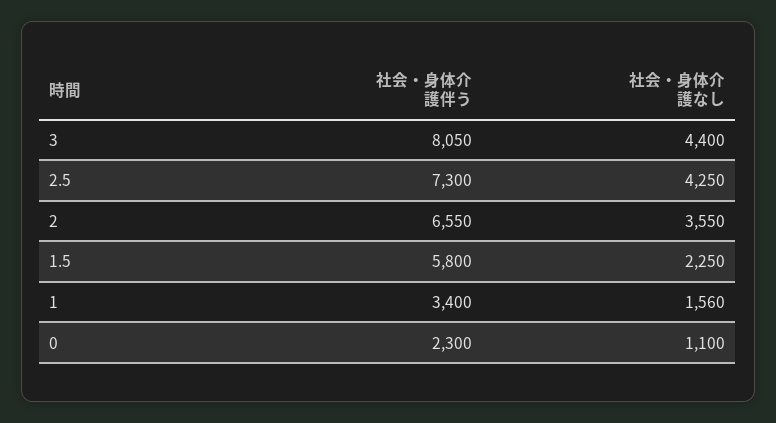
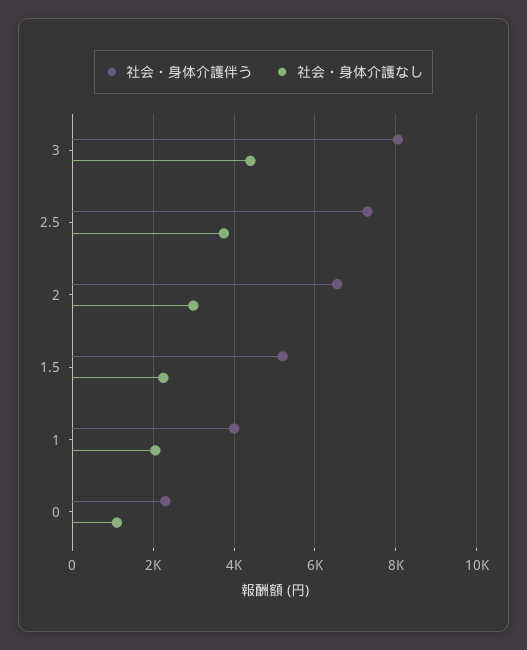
  {
    "社会・身体介護伴う": {
      "3": 8050,
      "2.5": 7300,
      "2": 6550,
-     "1.5": 5800,
+     "1.5": 5200,
-     "1": 3400,
+     "1": 4000,
      "0": 2300
    },
    "社会・身体介護なし": {
      "3": 4400,
-     "2.5": 4250,
+     "2.5": 3800,
-     "2": 3550,
+     "2": 3000,
      "1.5": 2250,
-     "1": 1560,
+     "1": 2000,
      "0": 1100
    }
  }

